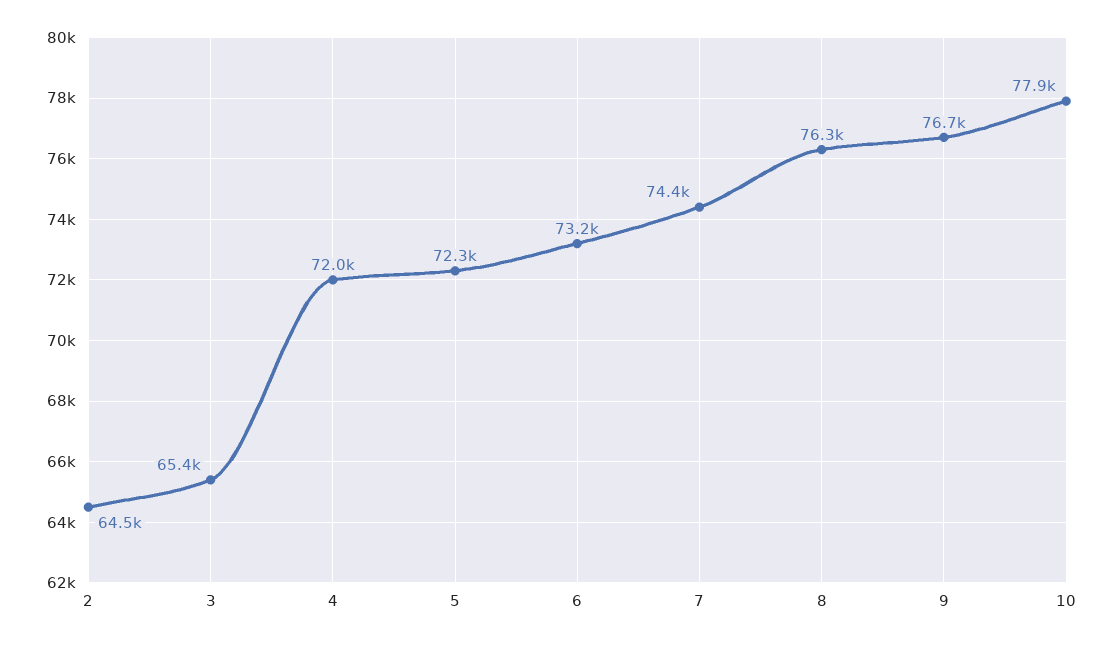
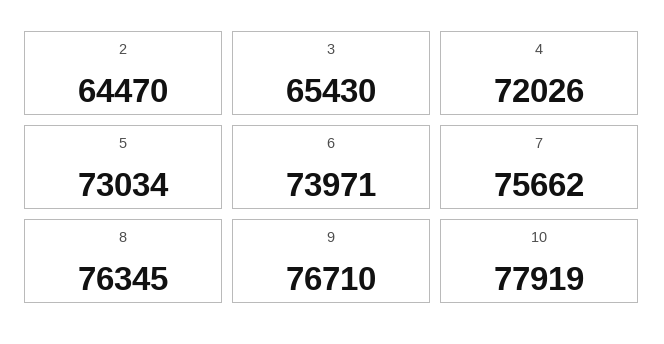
  {
    "2": 64470,
    "3": 65430,
    "4": 72026,
-   "5": 72300,
+   "5": 73034,
-   "6": 73200,
+   "6": 73971,
-   "7": 74400,
+   "7": 75662,
    "8": 76345,
    "9": 76710,
    "10": 77919
  }

